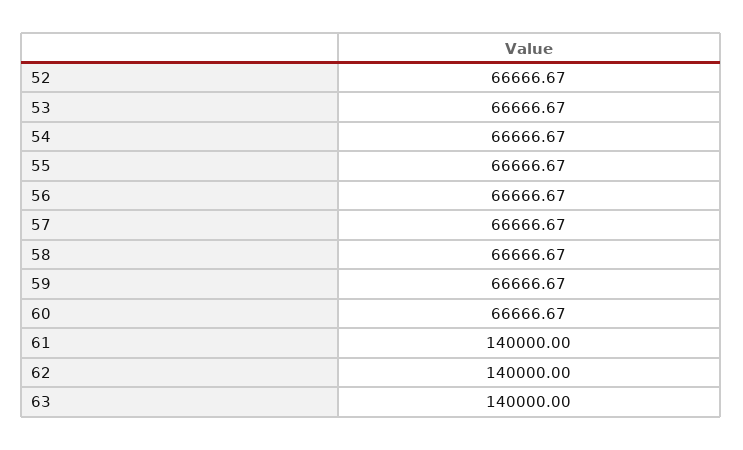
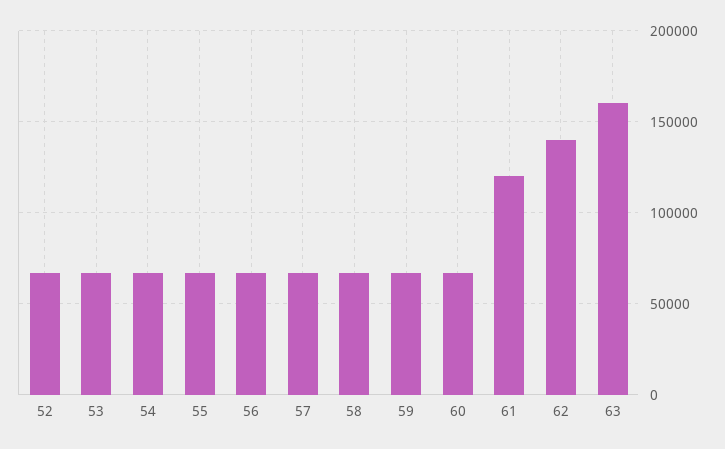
  {
    "52": 66666.67,
    "53": 66666.67,
    "54": 66666.67,
    "55": 66666.67,
    "56": 66666.67,
    "57": 66666.67,
    "58": 66666.67,
    "59": 66666.67,
    "60": 66666.67,
-   "61": 140000,
+   "61": 120000,
    "62": 140000,
-   "63": 140000
+   "63": 160000
  }

